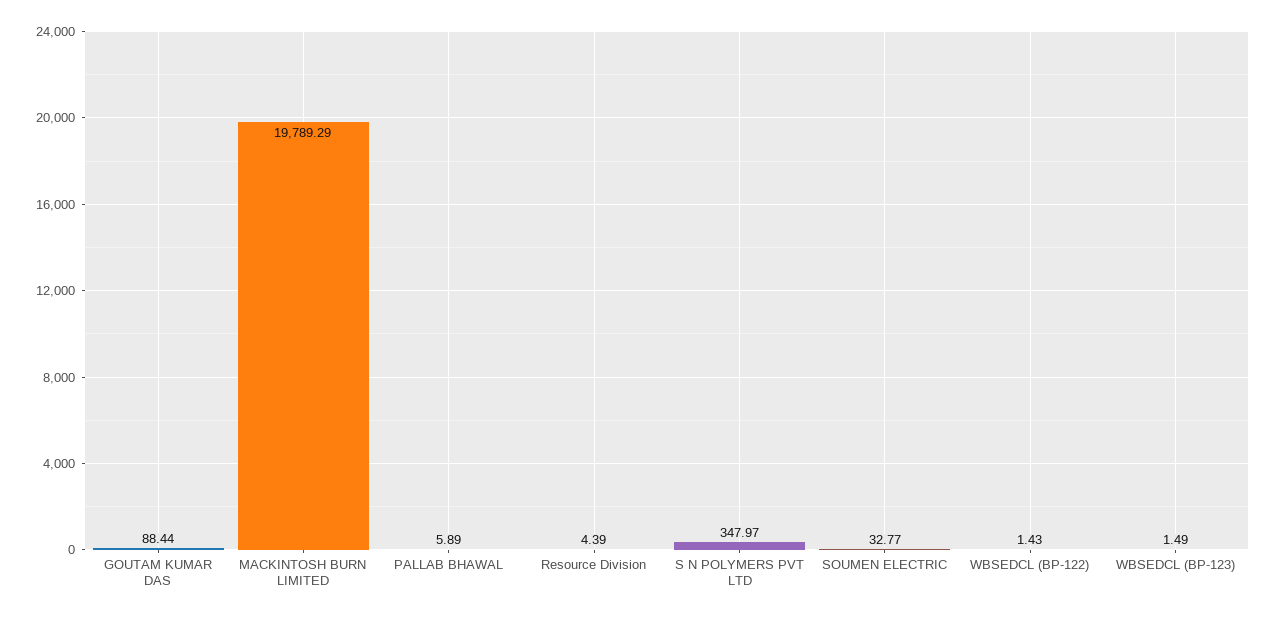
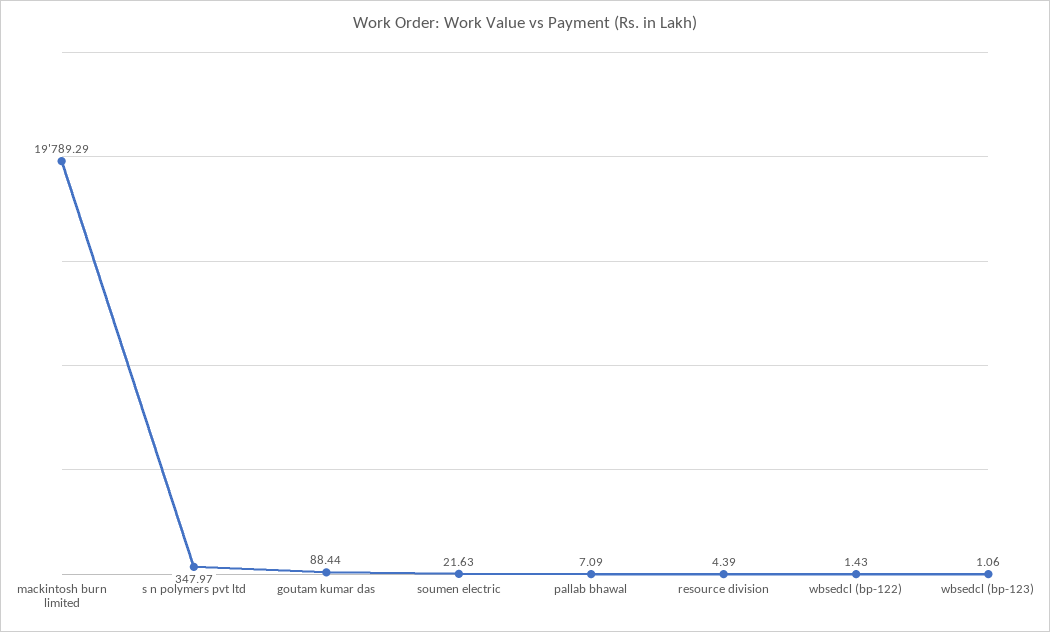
  {
    "GOUTAM KUMAR DAS": 88.44,
    "MACKINTOSH BURN LIMITED": 19789.29,
-   "PALLAB BHAWAL": 5.89,
+   "PALLAB BHAWAL": 7.09,
    "Resource Division": 4.39,
    "S N POLYMERS PVT LTD": 347.97,
-   "SOUMEN ELECTRIC": 32.77,
+   "SOUMEN ELECTRIC": 21.63,
    "WBSEDCL (BP-122)": 1.43,
-   "WBSEDCL (BP-123)": 1.49
+   "WBSEDCL (BP-123)": 1.06
  }

